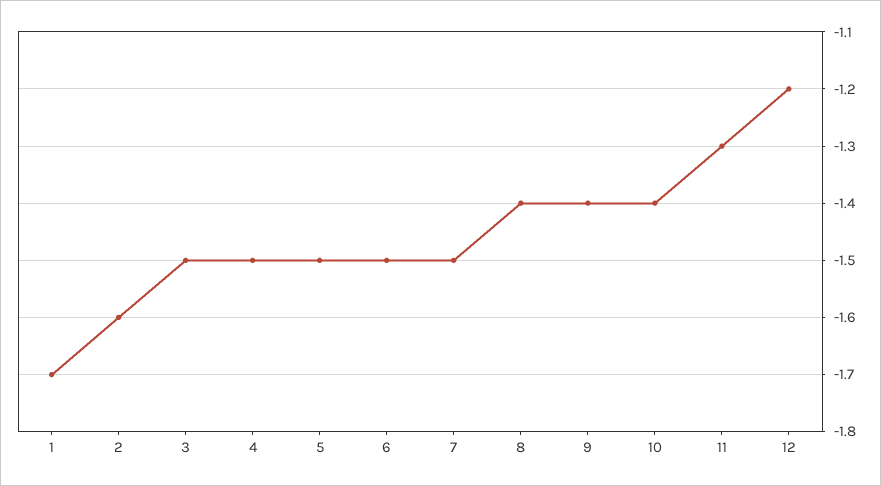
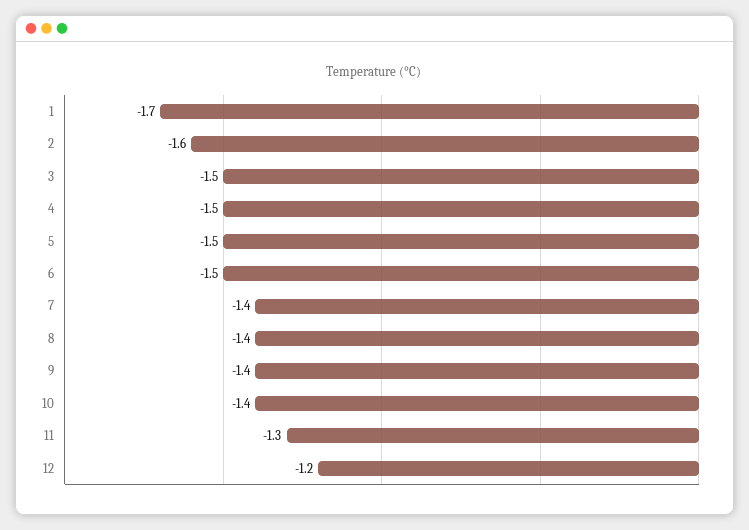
  {
    "1": -1.7,
    "2": -1.6,
    "3": -1.5,
    "4": -1.5,
    "5": -1.5,
    "6": -1.5,
-   "7": -1.5,
+   "7": -1.4,
    "8": -1.4,
    "9": -1.4,
    "10": -1.4,
    "11": -1.3,
    "12": -1.2
  }

